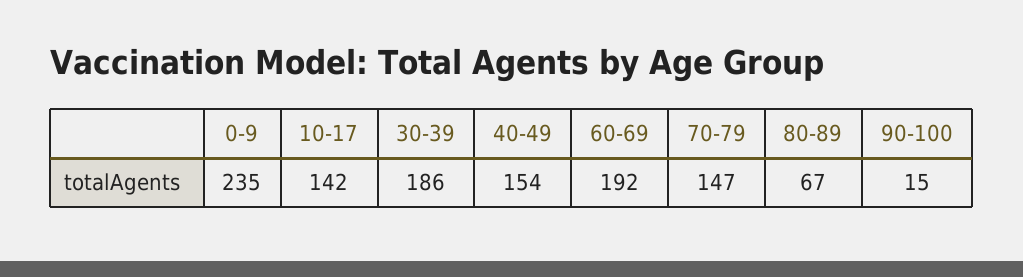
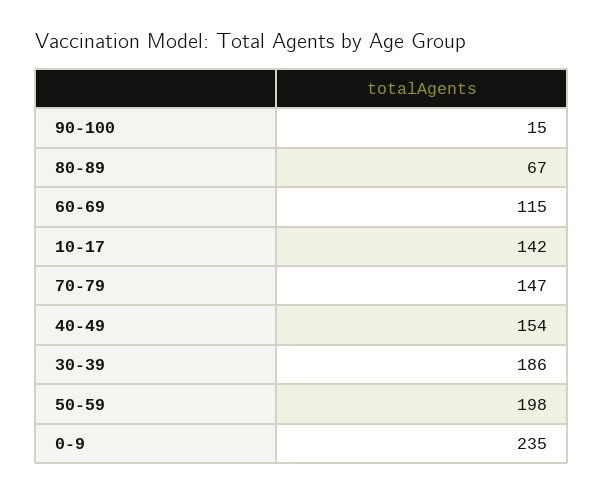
  {
    "0-9": 235,
    "10-17": 142,
    "30-39": 186,
    "40-49": 154,
-   "60-69": 192,
+   "60-69": 115,
    "70-79": 147,
    "80-89": 67,
-   "90-100": 15
+   "90-100": 15,
+   "50-59": 198
  }

